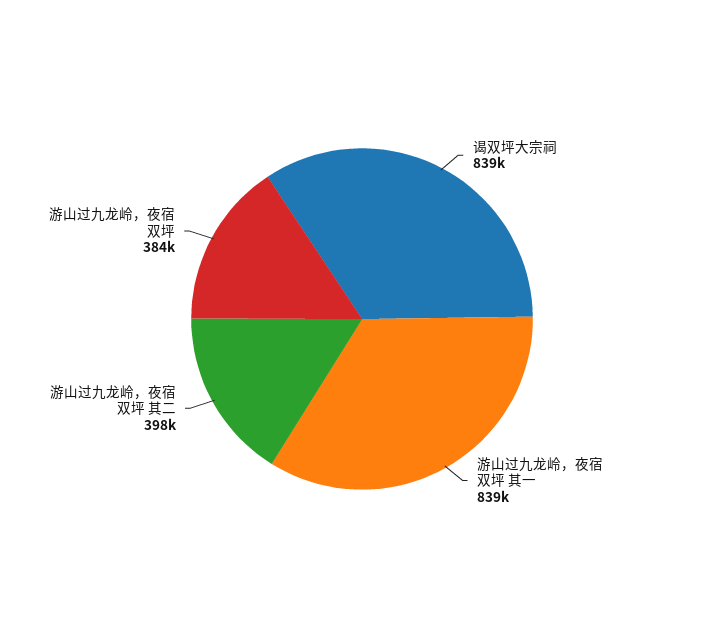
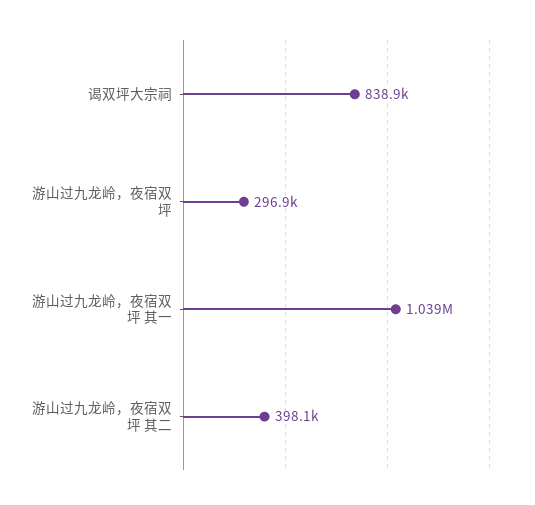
  {
    "谒双坪大宗祠": 838900,
-   "游山过九龙岭，夜宿双坪 其一": 839000,
+   "游山过九龙岭，夜宿双坪 其一": 1039000,
    "游山过九龙岭，夜宿双坪 其二": 398100,
-   "游山过九龙岭，夜宿双坪": 384000
+   "游山过九龙岭，夜宿双坪": 296900
  }

